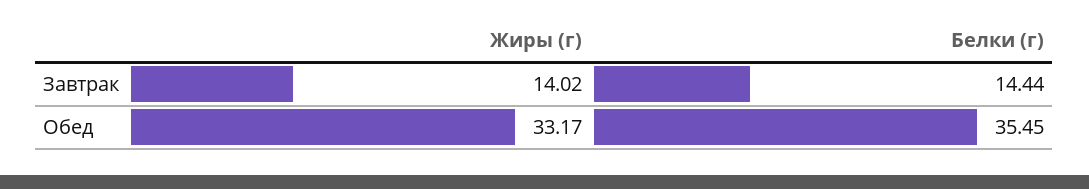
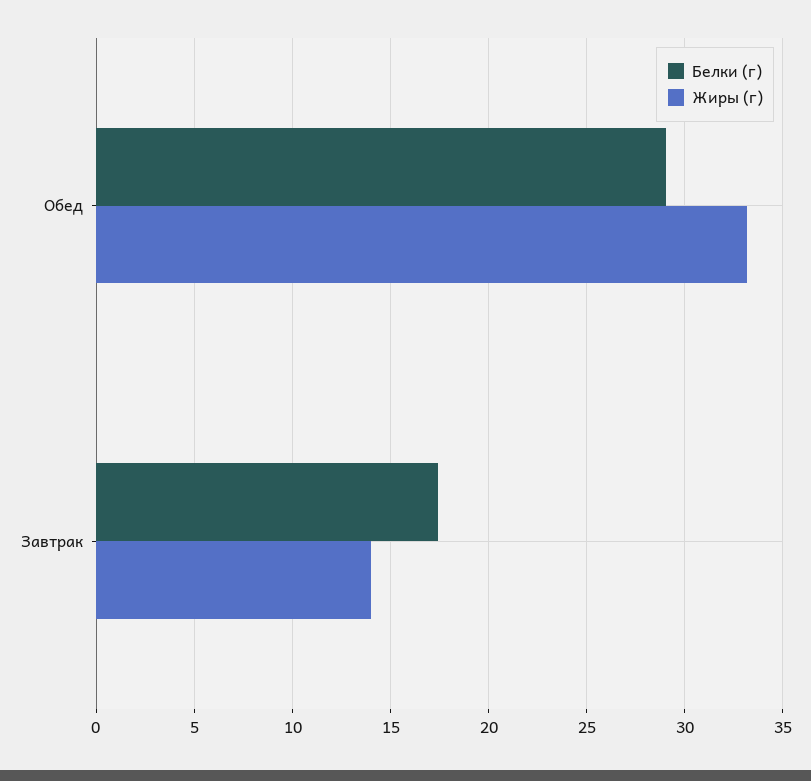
  {
    "Жиры (г)": {
      "Завтрак": 14.02,
      "Обед": 33.17
    },
    "Белки (г)": {
-     "Завтрак": 14.44,
+     "Завтрак": 17.5,
-     "Обед": 35.45
+     "Обед": 29
    }
  }

